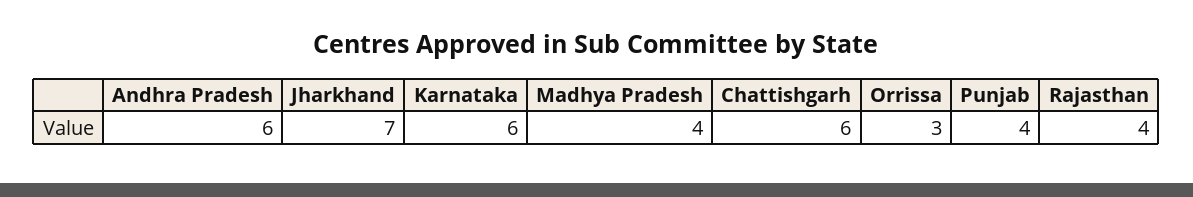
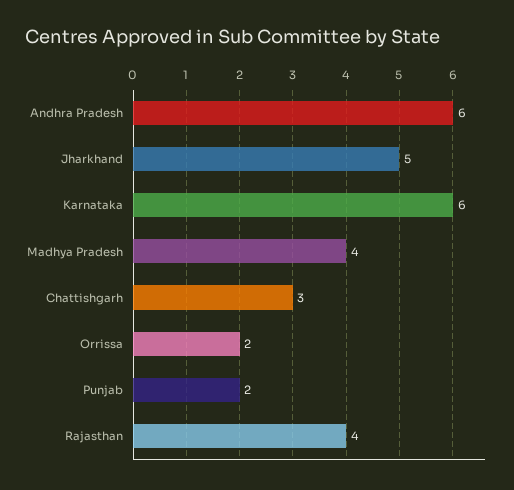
  {
    "Andhra Pradesh": 6,
-   "Jharkhand": 7,
+   "Jharkhand": 5,
    "Karnataka": 6,
    "Madhya Pradesh": 4,
-   "Chattishgarh": 6,
+   "Chattishgarh": 3,
-   "Orrissa": 3,
+   "Orrissa": 2,
-   "Punjab": 4,
+   "Punjab": 2,
    "Rajasthan": 4
  }

